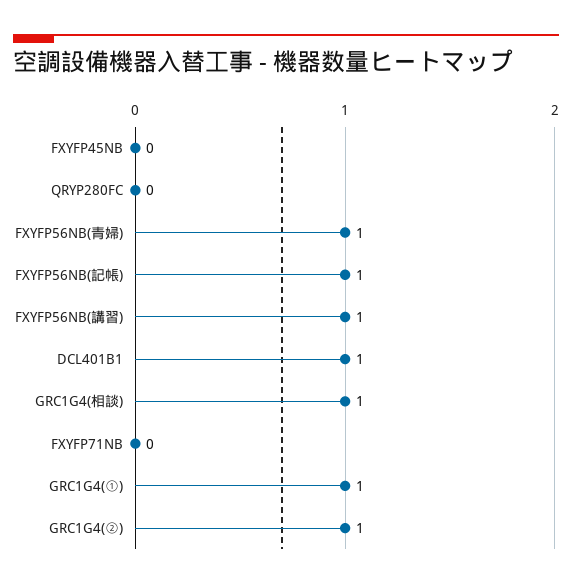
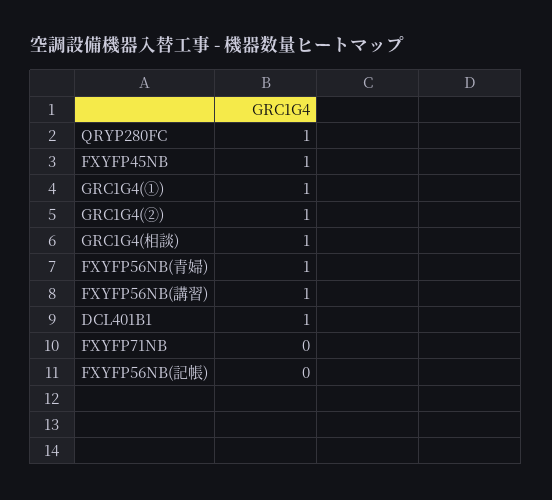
  {
-   "FXYFP45NB": 0,
+   "FXYFP45NB": 1,
-   "QRYP280FC": 0,
+   "QRYP280FC": 1,
    "FXYFP56NB(青婦)": 1,
-   "FXYFP56NB(記帳)": 1,
+   "FXYFP56NB(記帳)": 0,
    "FXYFP56NB(講習)": 1,
    "DCL401B1": 1,
    "GRC1G4(相談)": 1,
    "FXYFP71NB": 0,
    "GRC1G4(①)": 1,
    "GRC1G4(②)": 1
  }

